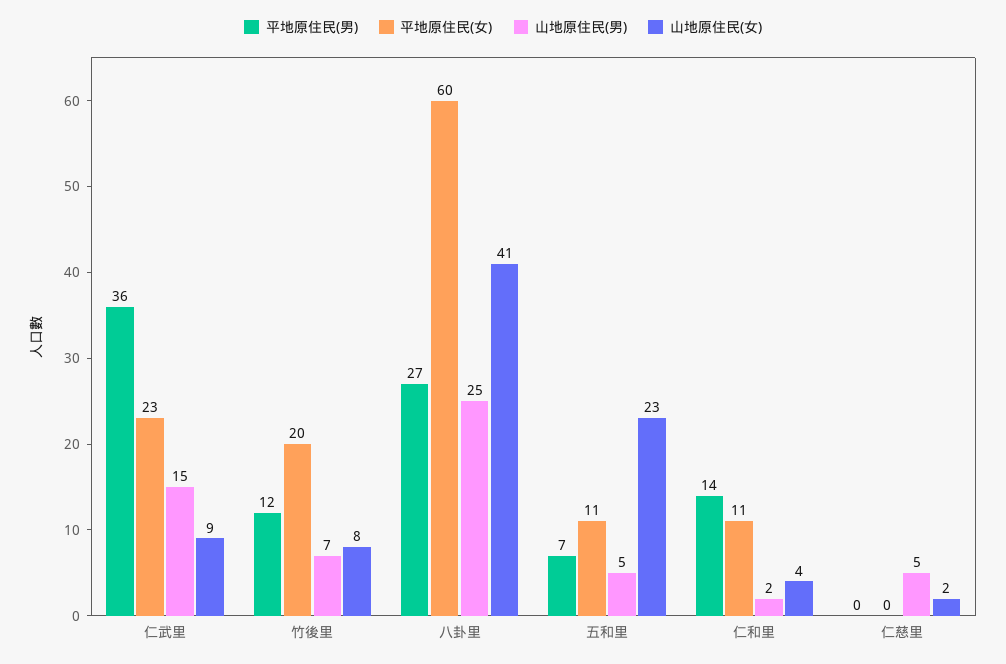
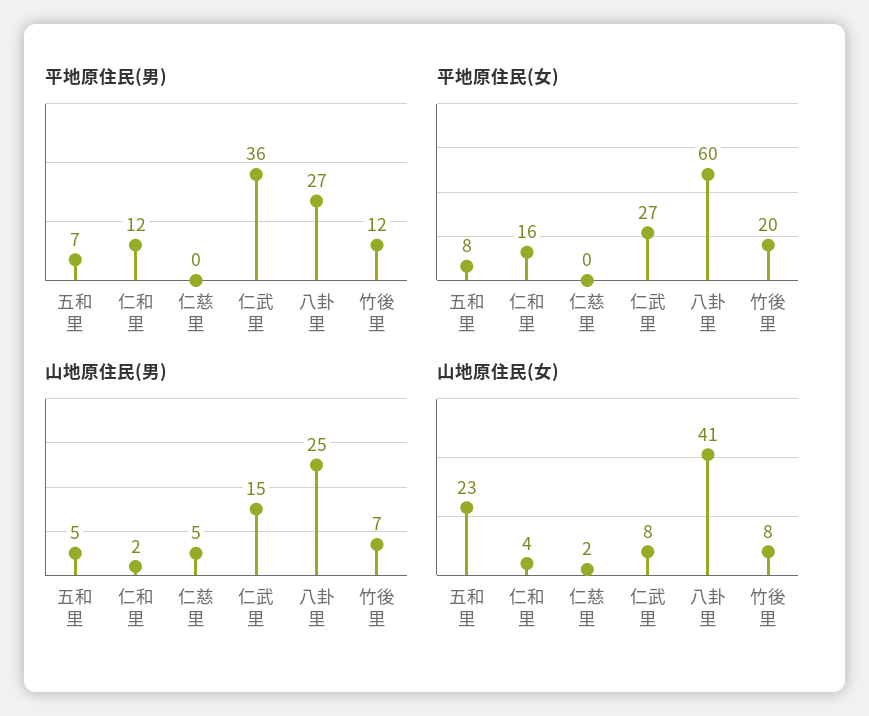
  {
    "平地原住民(男)": {
      "仁武里": 36,
      "竹後里": 12,
      "八卦里": 27,
      "五和里": 7,
-     "仁和里": 14,
+     "仁和里": 12,
      "仁慈里": 0
    },
    "平地原住民(女)": {
-     "仁武里": 23,
+     "仁武里": 27,
      "竹後里": 20,
      "八卦里": 60,
-     "五和里": 11,
+     "五和里": 8,
-     "仁和里": 11,
+     "仁和里": 16,
      "仁慈里": 0
    },
    "山地原住民(男)": {
      "仁武里": 15,
      "竹後里": 7,
      "八卦里": 25,
      "五和里": 5,
      "仁和里": 2,
      "仁慈里": 5
    },
    "山地原住民(女)": {
-     "仁武里": 9,
+     "仁武里": 8,
      "竹後里": 8,
      "八卦里": 41,
      "五和里": 23,
      "仁和里": 4,
      "仁慈里": 2
    }
  }

